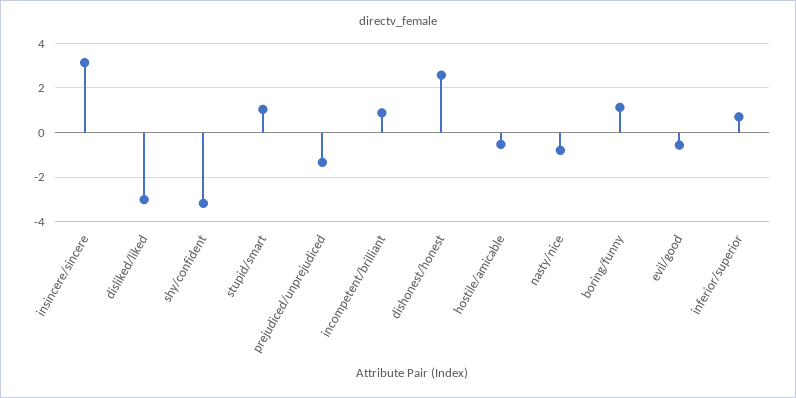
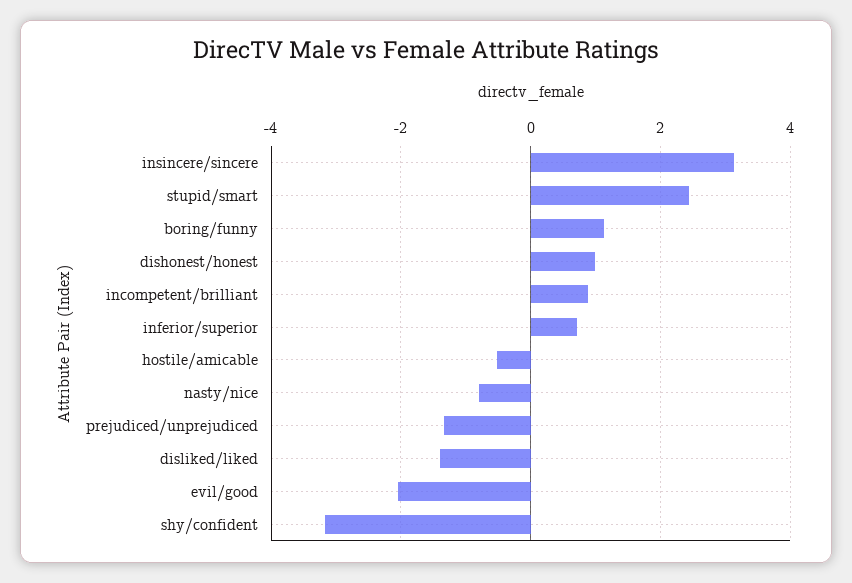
  {
    "insincere/sincere": 3.2,
-   "disliked/liked": -3,
+   "disliked/liked": -1.4,
    "shy/confident": -3.2,
-   "stupid/smart": 1,
+   "stupid/smart": 2.4,
    "prejudiced/unprejudiced": -1.4,
    "incompetent/brilliant": 0.8,
-   "dishonest/honest": 2.5,
+   "dishonest/honest": 1,
    "hostile/amicable": -0.6,
    "nasty/nice": -0.8,
    "boring/funny": 1.2,
-   "evil/good": -0.5,
+   "evil/good": -2,
    "inferior/superior": 0.8
  }

